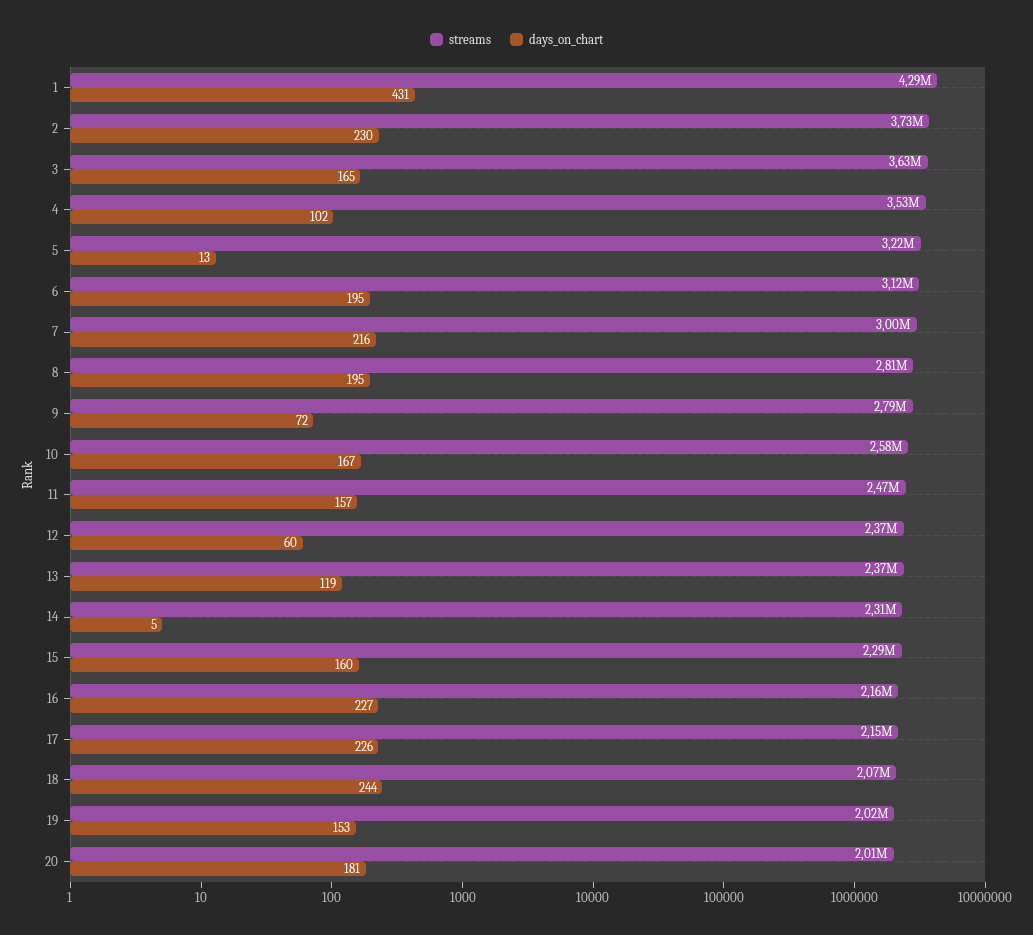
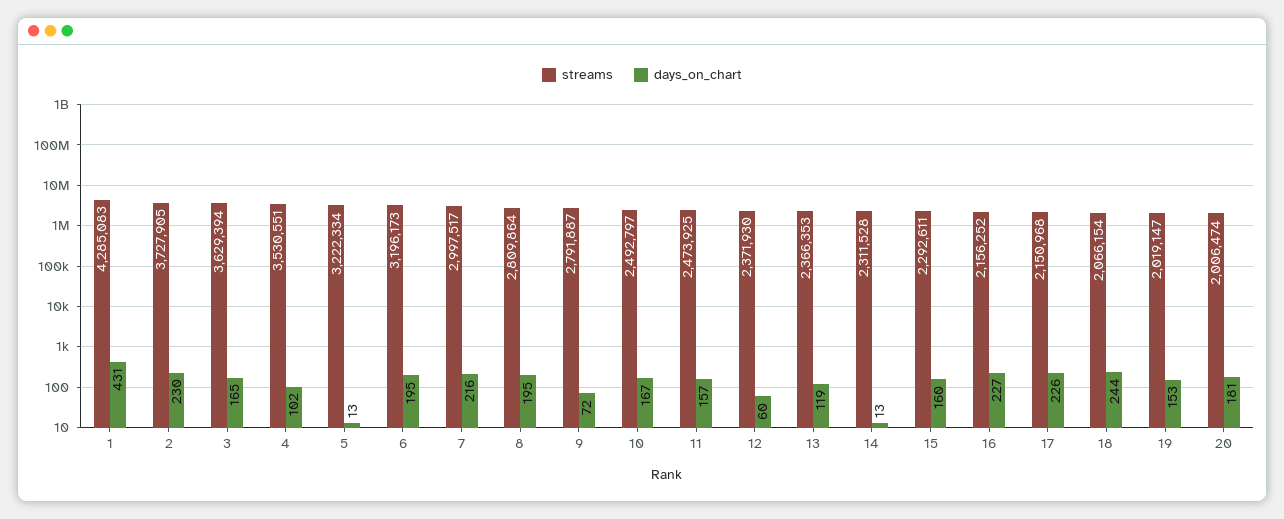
  {
    "streams": {
      "1": 4285083,
      "2": 3727905,
      "3": 3629394,
      "4": 3530551,
      "5": 3222334,
-     "6": 3120000,
+     "6": 3196173,
      "7": 2997517,
      "8": 2809864,
      "9": 2791887,
-     "10": 2580000,
+     "10": 2492797,
      "11": 2473925,
      "12": 2371930,
      "13": 2366353,
      "14": 2311528,
      "15": 2292611,
      "16": 2156252,
      "17": 2150968,
      "18": 2066154,
      "19": 2019147,
      "20": 2006474
    },
    "days_on_chart": {
      "1": 431,
      "2": 230,
      "3": 165,
      "4": 102,
      "5": 13,
      "6": 195,
      "7": 216,
      "8": 195,
      "9": 72,
      "10": 167,
      "11": 157,
      "12": 60,
      "13": 119,
-     "14": 5,
+     "14": 13,
      "15": 160,
      "16": 227,
      "17": 226,
      "18": 244,
      "19": 153,
      "20": 181
    }
  }

